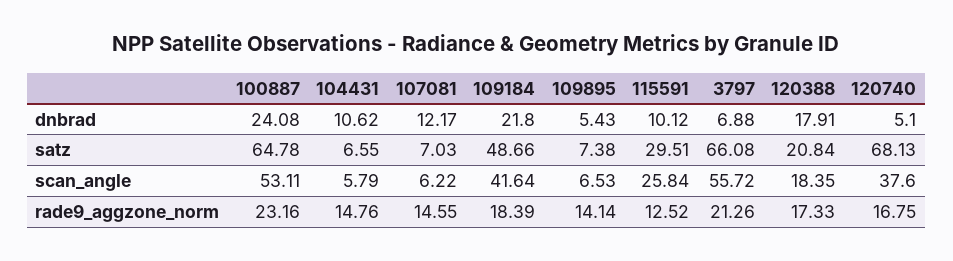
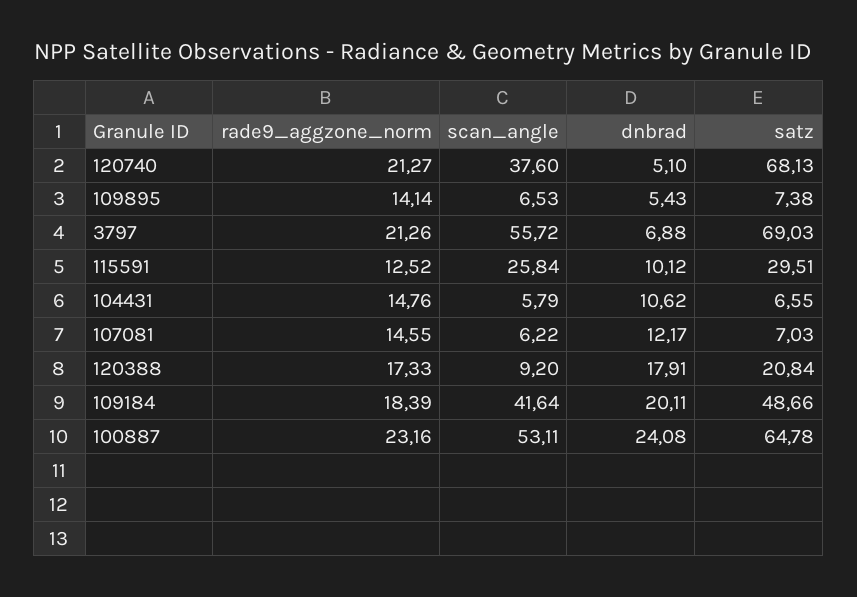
  {
    "100887": {
      "dnbrad": 24.08,
      "satz": 64.78,
      "scan_angle": 53.11,
      "rade9_aggzone_norm": 23.16
    },
    "104431": {
      "dnbrad": 10.62,
      "satz": 6.55,
      "scan_angle": 5.79,
      "rade9_aggzone_norm": 14.76
    },
    "107081": {
      "dnbrad": 12.17,
      "satz": 7.03,
      "scan_angle": 6.22,
      "rade9_aggzone_norm": 14.55
    },
    "109184": {
-     "dnbrad": 21.8,
+     "dnbrad": 20.11,
      "satz": 48.66,
      "scan_angle": 41.64,
      "rade9_aggzone_norm": 18.39
    },
    "109895": {
      "dnbrad": 5.43,
      "satz": 7.38,
      "scan_angle": 6.53,
      "rade9_aggzone_norm": 14.14
    },
    "115591": {
      "dnbrad": 10.12,
      "satz": 29.51,
      "scan_angle": 25.84,
      "rade9_aggzone_norm": 12.52
    },
    "3797": {
      "dnbrad": 6.88,
-     "satz": 66.08,
+     "satz": 69.03,
      "scan_angle": 55.72,
      "rade9_aggzone_norm": 21.26
    },
    "120388": {
      "dnbrad": 17.91,
      "satz": 20.84,
-     "scan_angle": 18.35,
+     "scan_angle": 9.2,
      "rade9_aggzone_norm": 17.33
    },
    "120740": {
      "dnbrad": 5.1,
      "satz": 68.13,
      "scan_angle": 37.6,
-     "rade9_aggzone_norm": 16.75
+     "rade9_aggzone_norm": 21.27
    }
  }

